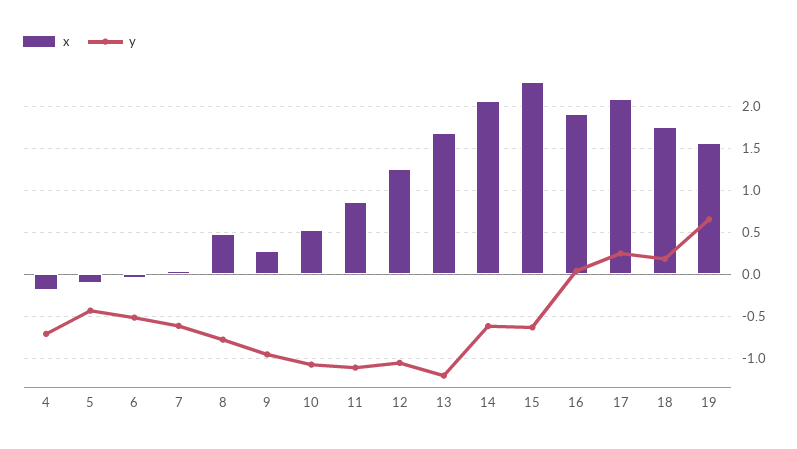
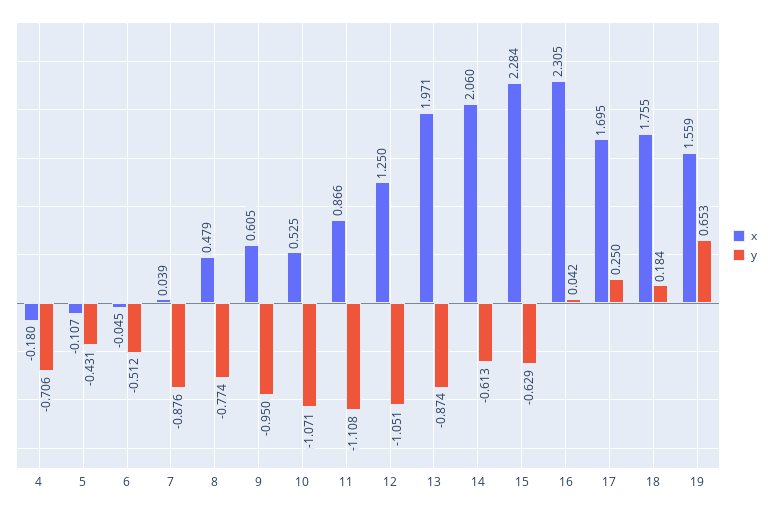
  {
    "x": {
      "4": -0.18,
      "5": -0.107,
      "6": -0.045,
      "7": 0.039,
      "8": 0.479,
-     "9": 0.3,
+     "9": 0.605,
      "10": 0.525,
      "11": 0.866,
      "12": 1.25,
-     "13": 1.7,
+     "13": 1.971,
      "14": 2.06,
      "15": 2.284,
-     "16": 1.9,
+     "16": 2.305,
-     "17": 2.1,
+     "17": 1.695,
      "18": 1.755,
      "19": 1.559
    },
    "y": {
      "4": -0.706,
      "5": -0.431,
      "6": -0.512,
-     "7": -0.6,
+     "7": -0.876,
      "8": -0.774,
      "9": -0.95,
      "10": -1.071,
      "11": -1.108,
      "12": -1.051,
-     "13": -1.2,
+     "13": -0.874,
      "14": -0.613,
      "15": -0.629,
      "16": 0.042,
      "17": 0.25,
      "18": 0.184,
      "19": 0.653
    }
  }

